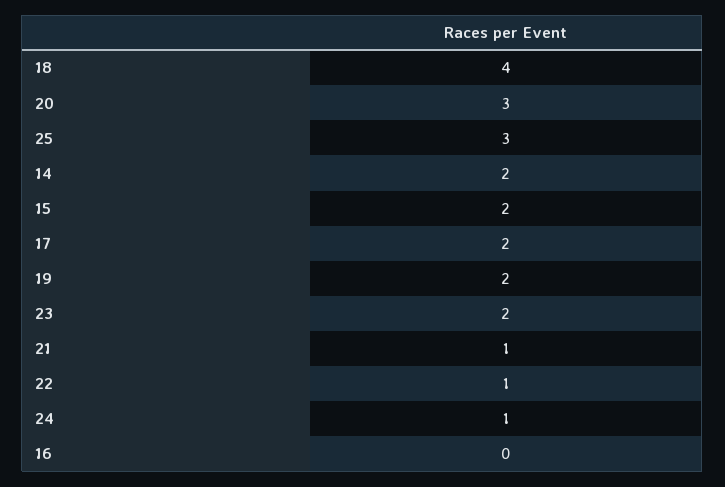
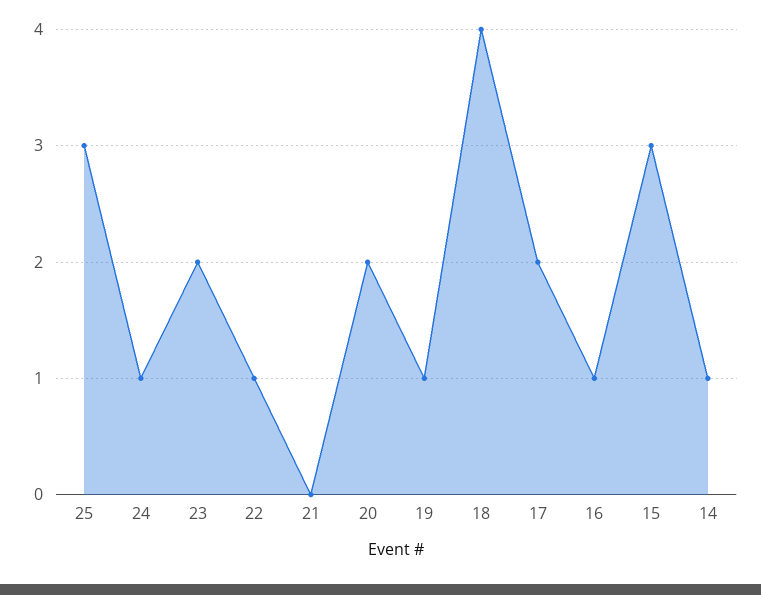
  {
    "18": 4,
-   "20": 3,
+   "20": 2,
    "25": 3,
-   "14": 2,
+   "14": 1,
-   "15": 2,
+   "15": 3,
    "17": 2,
-   "19": 2,
+   "19": 1,
    "23": 2,
-   "21": 1,
+   "21": 0,
    "22": 1,
    "24": 1,
-   "16": 0
+   "16": 1
  }

